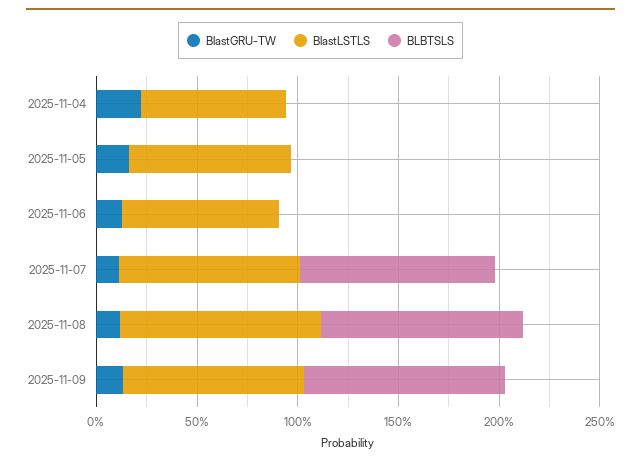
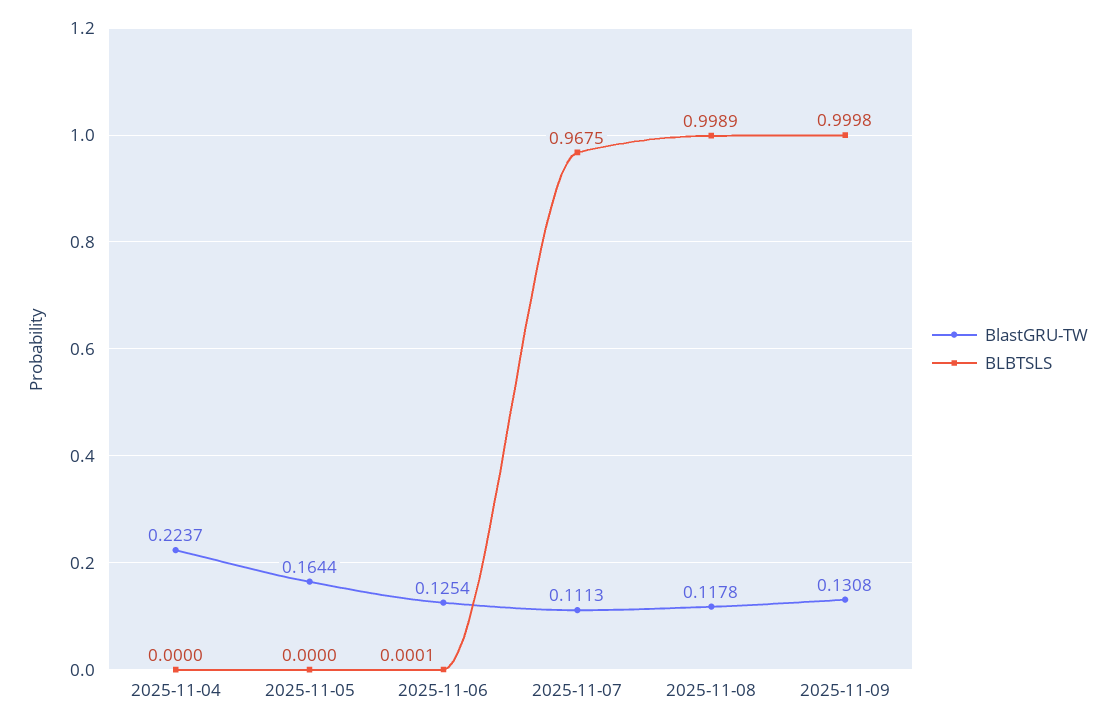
  {
    "BlastGRU-TW": {
      "2025-11-04": 0.2237,
      "2025-11-05": 0.1644,
      "2025-11-06": 0.1254,
      "2025-11-07": 0.1113,
      "2025-11-08": 0.1178,
      "2025-11-09": 0.1308
    },
-   "BlastLSTLS": {
-     "2025-11-04": 0.7,
-     "2025-11-05": 0.8,
-     "2025-11-06": 0.8,
-     "2025-11-07": 0.9,
-     "2025-11-08": 1,
-     "2025-11-09": 0.9
-   },
    "BLBTSLS": {
      "2025-11-04": 0,
      "2025-11-05": 0,
      "2025-11-06": 0.0001,
      "2025-11-07": 0.9675,
      "2025-11-08": 0.9989,
      "2025-11-09": 0.9998
    }
  }

